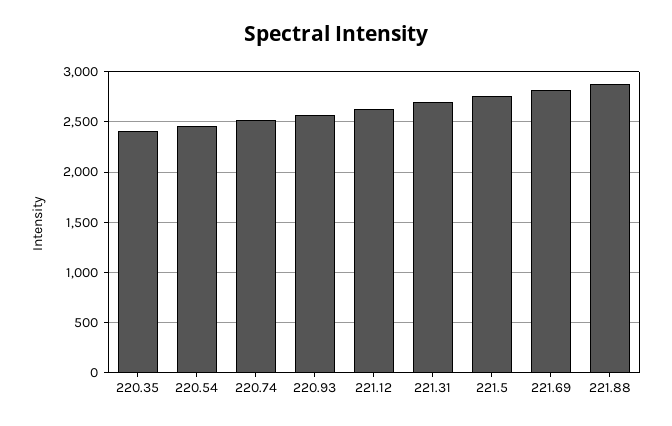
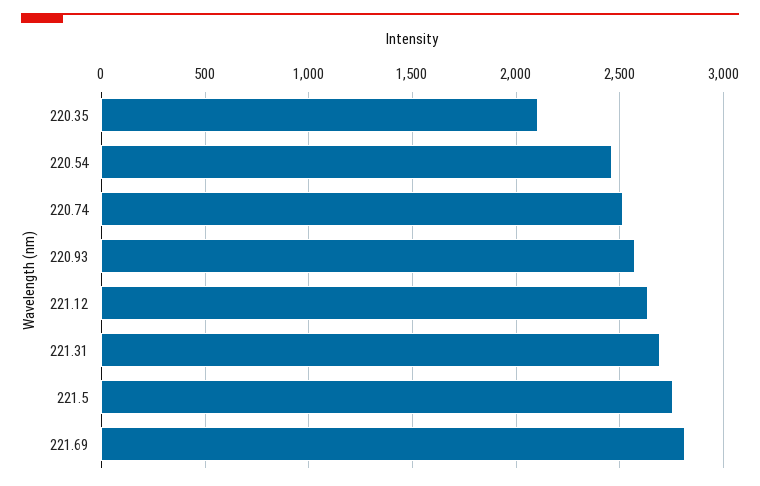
  {
-   "220.35": 2400,
+   "220.35": 2100,
    "220.54": 2450,
    "220.74": 2500,
    "220.93": 2550,
    "221.12": 2650,
    "221.31": 2700,
    "221.5": 2750,
-   "221.69": 2800,
+   "221.69": 2800
-   "221.88": 2900
  }

